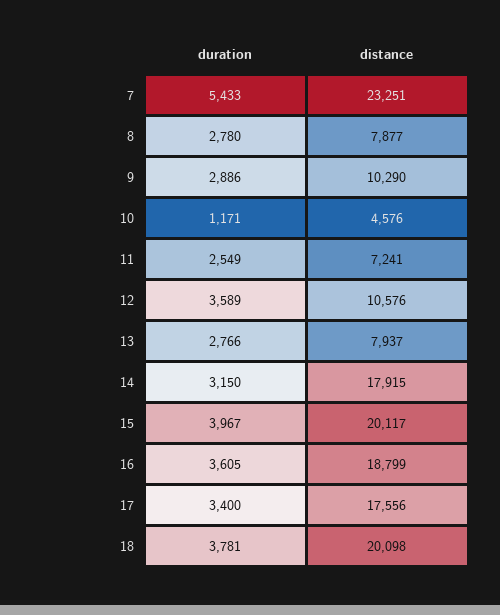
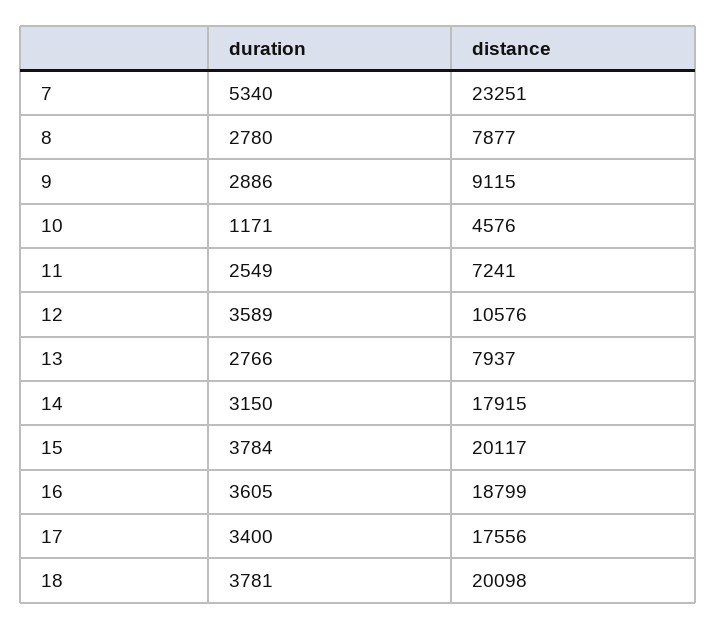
  {
    "duration": {
-     "7": 5433,
+     "7": 5340,
      "8": 2780,
      "9": 2886,
      "10": 1171,
      "11": 2549,
      "12": 3589,
      "13": 2766,
      "14": 3150,
-     "15": 3967,
+     "15": 3784,
      "16": 3605,
      "17": 3400,
      "18": 3781
    },
    "distance": {
      "7": 23251,
      "8": 7877,
-     "9": 10290,
+     "9": 9115,
      "10": 4576,
      "11": 7241,
      "12": 10576,
      "13": 7937,
      "14": 17915,
      "15": 20117,
      "16": 18799,
      "17": 17556,
      "18": 20098
    }
  }

